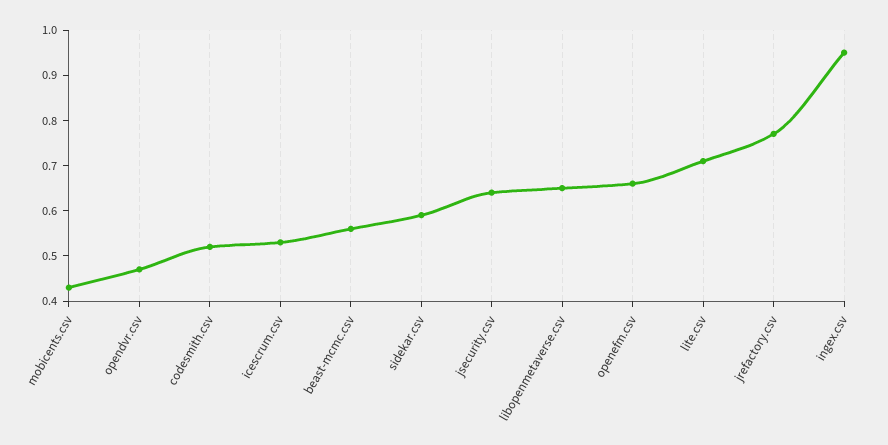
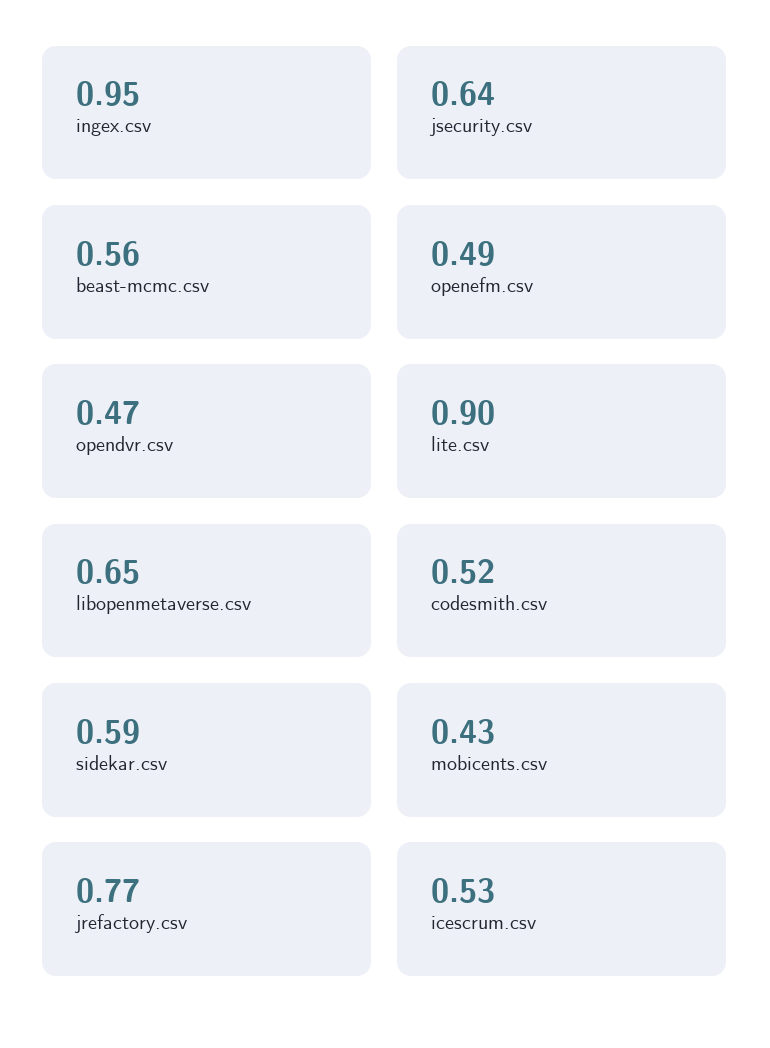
  {
    "mobicents.csv": 0.43,
    "opendvr.csv": 0.47,
    "codesmith.csv": 0.52,
    "icescrum.csv": 0.53,
    "beast-mcmc.csv": 0.56,
    "sidekar.csv": 0.59,
    "jsecurity.csv": 0.64,
    "libopenmetaverse.csv": 0.65,
-   "openefm.csv": 0.65,
+   "openefm.csv": 0.49,
-   "lite.csv": 0.7,
+   "lite.csv": 0.9,
    "jrefactory.csv": 0.77,
    "ingex.csv": 0.95
  }

